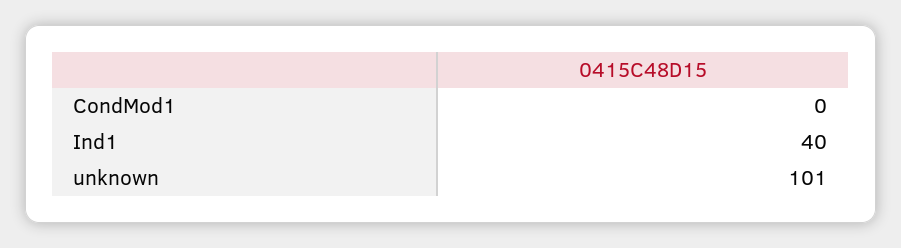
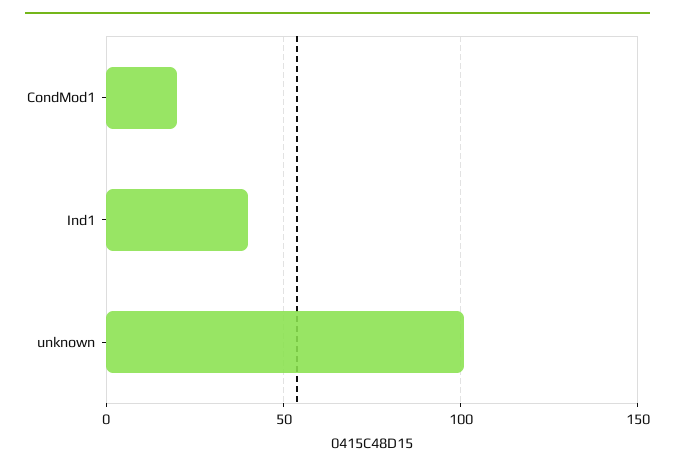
  {
-   "CondMod1": 0,
+   "CondMod1": 20,
    "Ind1": 40,
    "unknown": 101
  }

